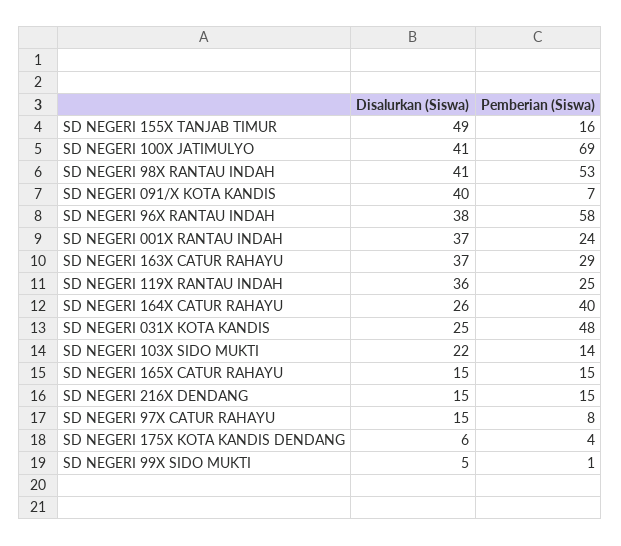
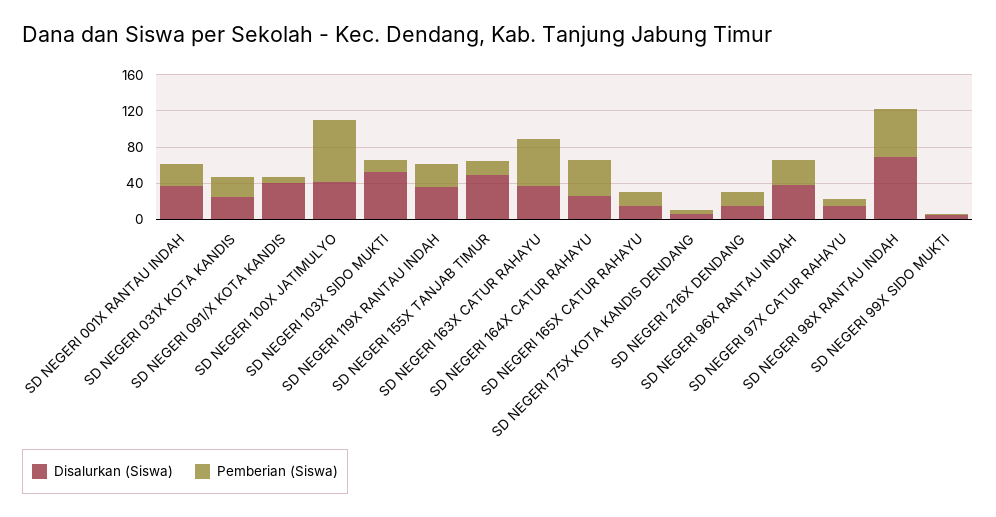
  {
    "Disalurkan (Siswa)": {
      "SD NEGERI 155X TANJAB TIMUR": 49,
      "SD NEGERI 100X JATIMULYO": 41,
-     "SD NEGERI 98X RANTAU INDAH": 41,
+     "SD NEGERI 98X RANTAU INDAH": 70,
      "SD NEGERI 091/X KOTA KANDIS": 40,
      "SD NEGERI 96X RANTAU INDAH": 38,
      "SD NEGERI 001X RANTAU INDAH": 37,
      "SD NEGERI 163X CATUR RAHAYU": 37,
      "SD NEGERI 119X RANTAU INDAH": 36,
      "SD NEGERI 164X CATUR RAHAYU": 26,
      "SD NEGERI 031X KOTA KANDIS": 25,
-     "SD NEGERI 103X SIDO MUKTI": 22,
+     "SD NEGERI 103X SIDO MUKTI": 50,
      "SD NEGERI 165X CATUR RAHAYU": 15,
      "SD NEGERI 216X DENDANG": 15,
      "SD NEGERI 97X CATUR RAHAYU": 15,
      "SD NEGERI 175X KOTA KANDIS DENDANG": 6,
      "SD NEGERI 99X SIDO MUKTI": 5
    },
    "Pemberian (Siswa)": {
      "SD NEGERI 155X TANJAB TIMUR": 16,
      "SD NEGERI 100X JATIMULYO": 69,
      "SD NEGERI 98X RANTAU INDAH": 53,
      "SD NEGERI 091/X KOTA KANDIS": 7,
-     "SD NEGERI 96X RANTAU INDAH": 58,
+     "SD NEGERI 96X RANTAU INDAH": 30,
      "SD NEGERI 001X RANTAU INDAH": 24,
-     "SD NEGERI 163X CATUR RAHAYU": 29,
+     "SD NEGERI 163X CATUR RAHAYU": 50,
      "SD NEGERI 119X RANTAU INDAH": 25,
      "SD NEGERI 164X CATUR RAHAYU": 40,
-     "SD NEGERI 031X KOTA KANDIS": 48,
+     "SD NEGERI 031X KOTA KANDIS": 20,
      "SD NEGERI 103X SIDO MUKTI": 14,
      "SD NEGERI 165X CATUR RAHAYU": 15,
      "SD NEGERI 216X DENDANG": 15,
      "SD NEGERI 97X CATUR RAHAYU": 8,
      "SD NEGERI 175X KOTA KANDIS DENDANG": 4,
      "SD NEGERI 99X SIDO MUKTI": 1
    }
  }

